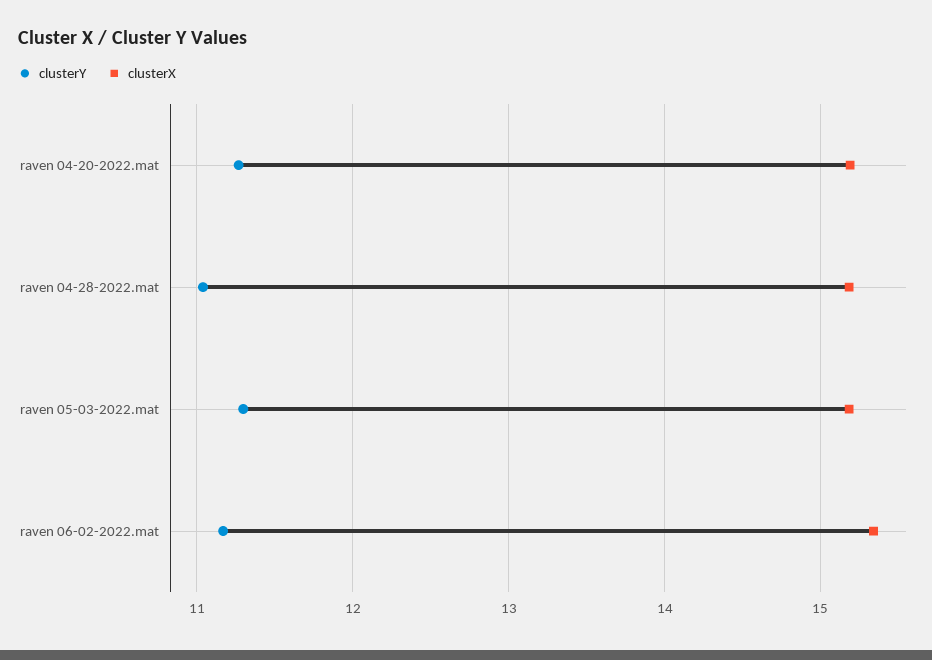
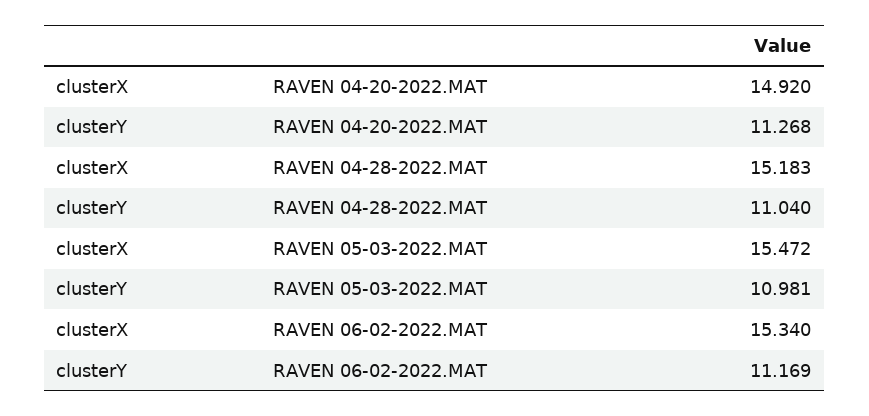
  {
    "clusterY": {
      "raven 04-20-2022.mat": 11.268,
      "raven 04-28-2022.mat": 11.04,
-     "raven 05-03-2022.mat": 11.3,
+     "raven 05-03-2022.mat": 10.981,
      "raven 06-02-2022.mat": 11.169
    },
    "clusterX": {
-     "raven 04-20-2022.mat": 15.2,
+     "raven 04-20-2022.mat": 14.92,
      "raven 04-28-2022.mat": 15.183,
-     "raven 05-03-2022.mat": 15.2,
+     "raven 05-03-2022.mat": 15.472,
      "raven 06-02-2022.mat": 15.34
    }
  }

